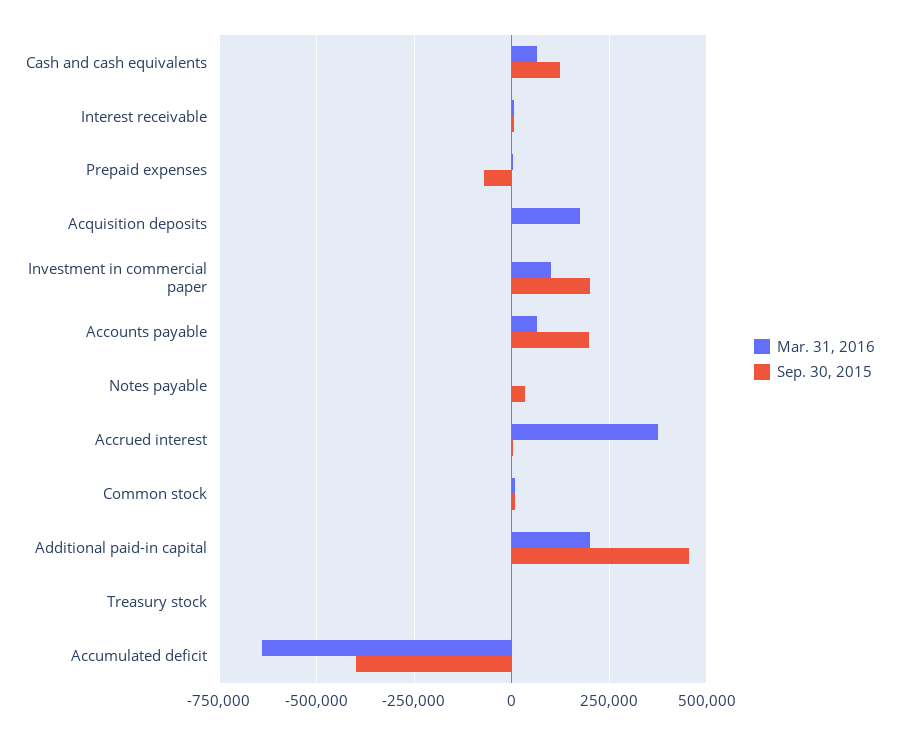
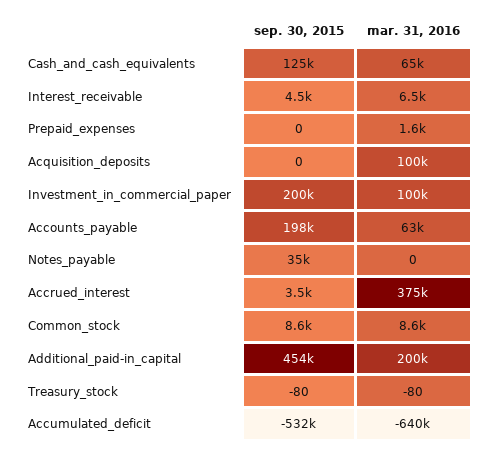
  {
    "Mar. 31, 2016": {
      "Cash and cash equivalents": 65000,
      "Interest receivable": 6500,
      "Prepaid expenses": 1600,
-     "Acquisition deposits": 175000,
+     "Acquisition deposits": 100000,
      "Investment in commercial paper": 100000,
      "Accounts payable": 63000,
      "Notes payable": 0,
      "Accrued interest": 375000,
      "Common stock": 8600,
      "Additional paid-in capital": 200000,
      "Treasury stock": -80,
      "Accumulated deficit": -640000
    },
    "Sep. 30, 2015": {
      "Cash and cash equivalents": 125000,
      "Interest receivable": 4500,
-     "Prepaid expenses": -75000,
+     "Prepaid expenses": 0,
      "Acquisition deposits": 0,
      "Investment in commercial paper": 200000,
      "Accounts payable": 198000,
      "Notes payable": 35000,
      "Accrued interest": 3500,
      "Common stock": 8600,
      "Additional paid-in capital": 454000,
      "Treasury stock": -80,
-     "Accumulated deficit": -400000
+     "Accumulated deficit": -532000
    }
  }

